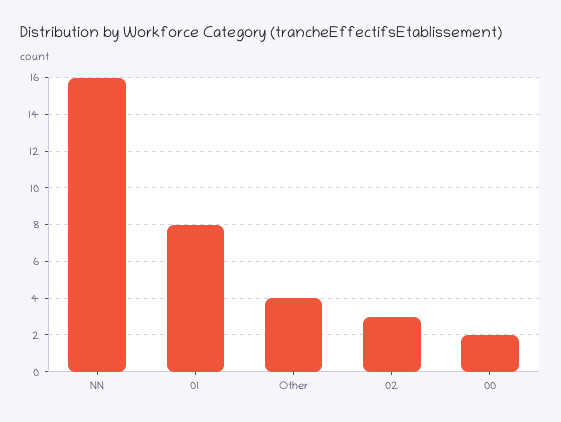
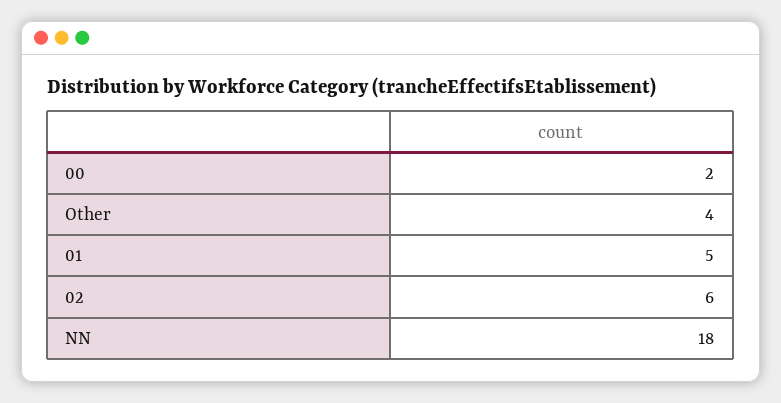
  {
-   "NN": 16,
+   "NN": 18,
-   "01": 8,
+   "01": 5,
    "Other": 4,
-   "02": 3,
+   "02": 6,
    "00": 2
  }

